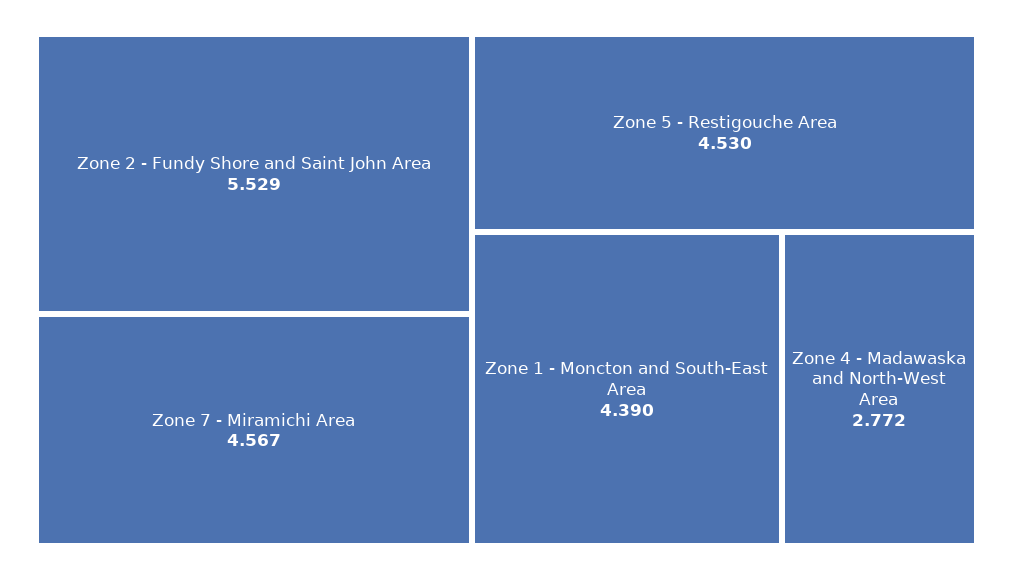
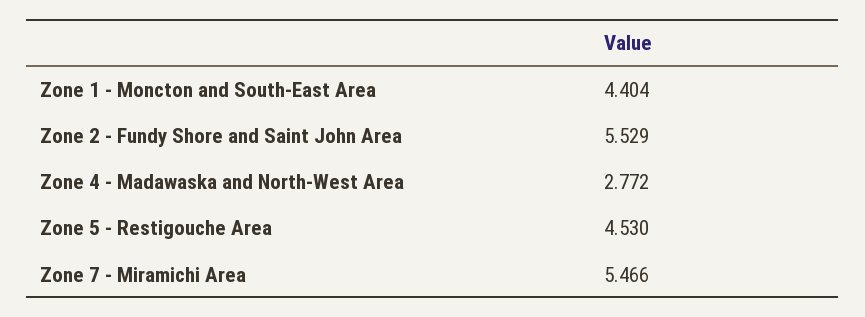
  {
    "Zone 2 - Fundy Shore and Saint John Area": 5.529,
-   "Zone 7 - Miramichi Area": 4.567,
+   "Zone 7 - Miramichi Area": 5.466,
    "Zone 5 - Restigouche Area": 4.53,
-   "Zone 1 - Moncton and South-East Area": 4.39,
+   "Zone 1 - Moncton and South-East Area": 4.404,
    "Zone 4 - Madawaska and North-West Area": 2.772
  }

